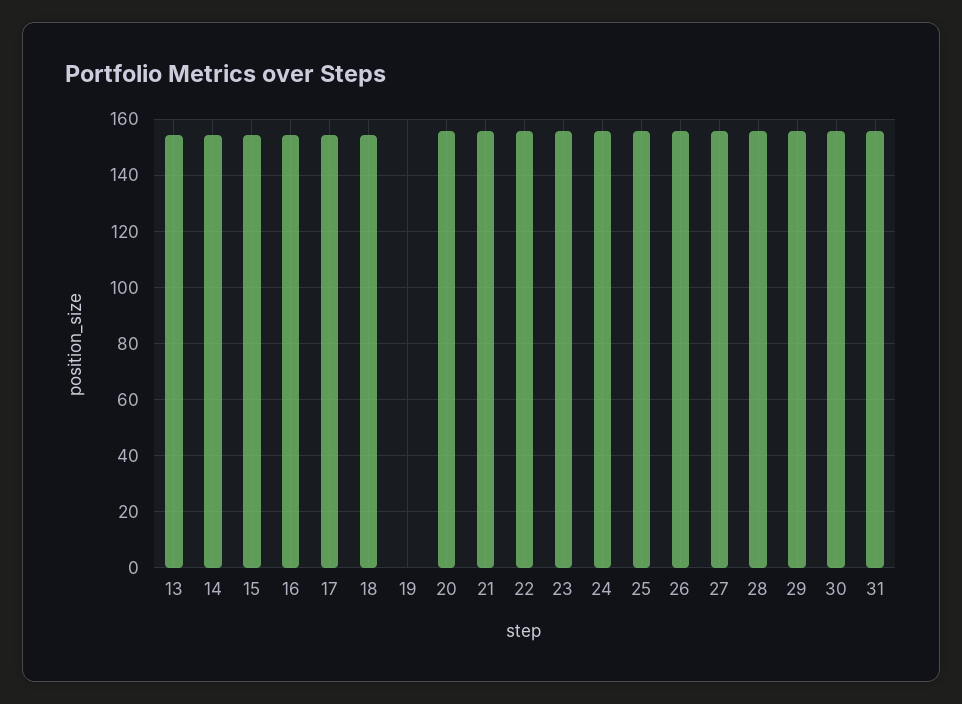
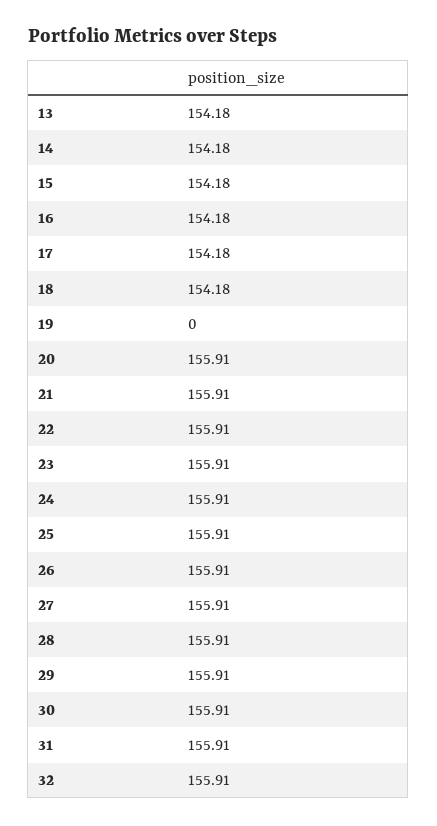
  {
    "13": 154.18,
    "14": 154.18,
    "15": 154.18,
    "16": 154.18,
    "17": 154.18,
    "18": 154.18,
    "19": 0,
    "20": 155.91,
    "21": 155.91,
    "22": 155.91,
    "23": 155.91,
    "24": 155.91,
    "25": 155.91,
    "26": 155.91,
    "27": 155.91,
    "28": 155.91,
    "29": 155.91,
    "30": 155.91,
-   "31": 155.91
+   "31": 155.91,
+   "32": 155.91
  }

